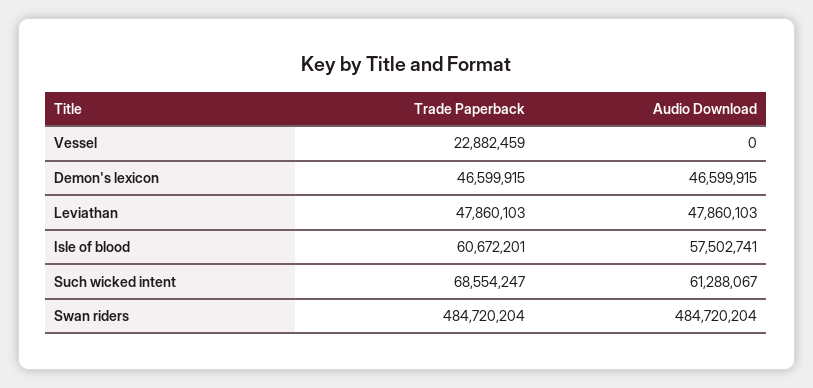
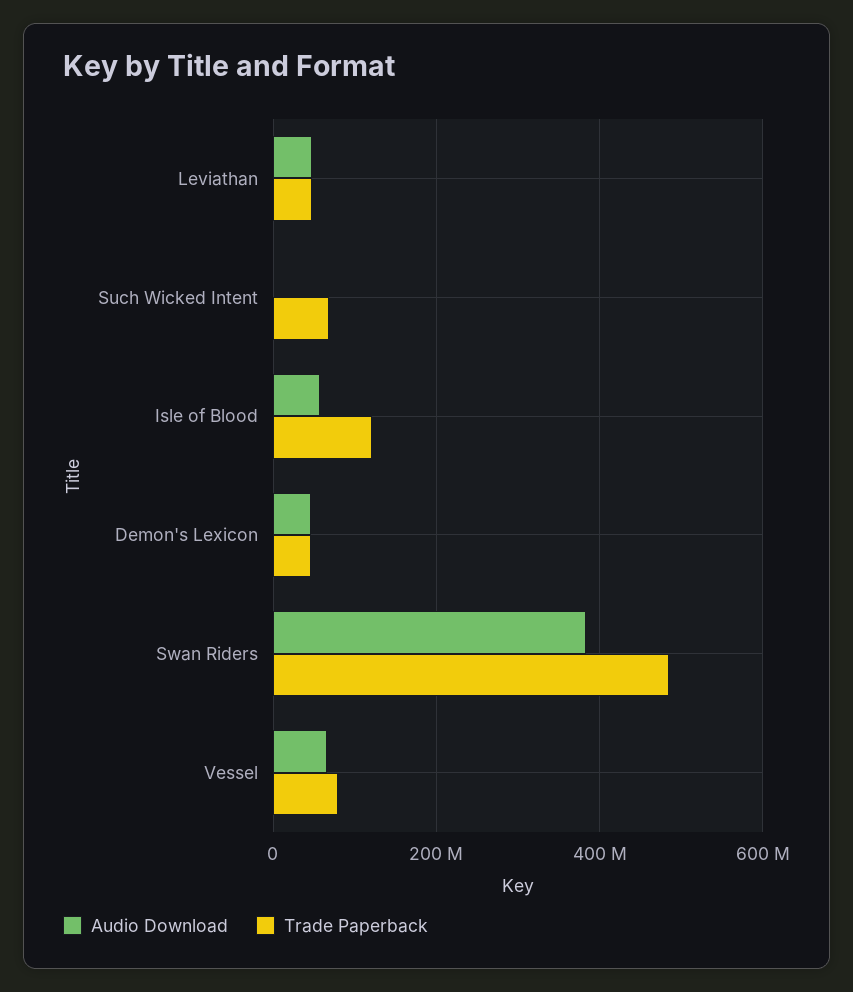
  {
    "Trade Paperback": {
-     "Vessel": 22882459,
+     "Vessel": 80000000,
      "Demon's lexicon": 46599915,
      "Leviathan": 47860103,
-     "Isle of blood": 60672201,
+     "Isle of blood": 120000000,
      "Such wicked intent": 68554247,
      "Swan riders": 484720204
    },
    "Audio Download": {
-     "Vessel": 0,
+     "Vessel": 60000000,
      "Demon's lexicon": 46599915,
      "Leviathan": 47860103,
      "Isle of blood": 57502741,
-     "Such wicked intent": 61288067,
+     "Such wicked intent": 0,
-     "Swan riders": 484720204
+     "Swan riders": 380000000
    }
  }

